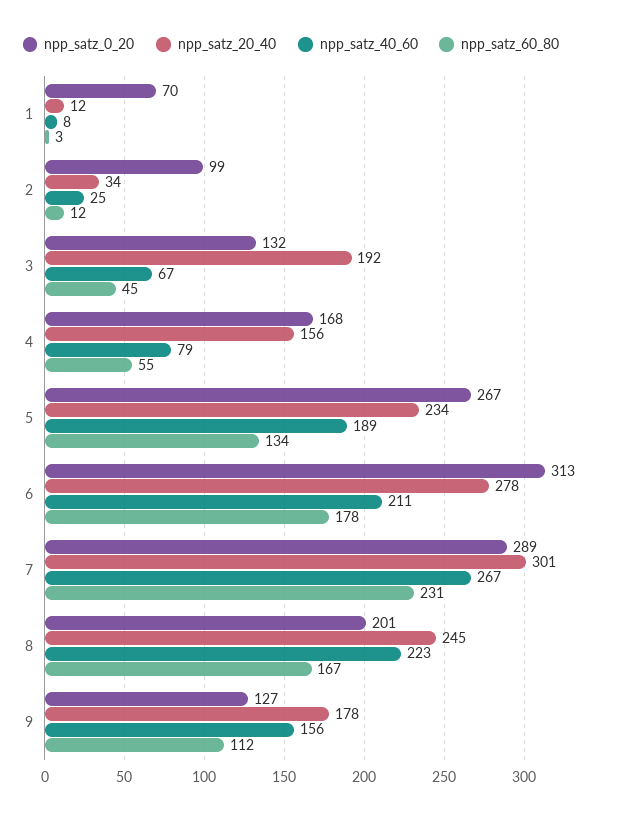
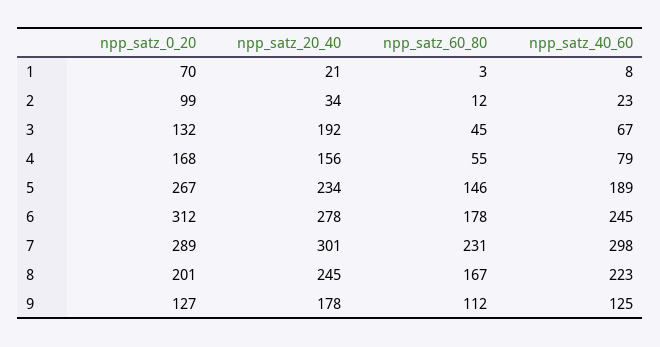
  {
    "npp_satz_0_20": {
      "1": 70,
      "2": 99,
      "3": 132,
      "4": 168,
      "5": 267,
-     "6": 313,
+     "6": 312,
      "7": 289,
      "8": 201,
      "9": 127
    },
    "npp_satz_20_40": {
-     "1": 12,
+     "1": 21,
      "2": 34,
      "3": 192,
      "4": 156,
      "5": 234,
      "6": 278,
      "7": 301,
      "8": 245,
      "9": 178
    },
    "npp_satz_40_60": {
      "1": 8,
-     "2": 25,
+     "2": 23,
      "3": 67,
      "4": 79,
      "5": 189,
-     "6": 211,
+     "6": 245,
-     "7": 267,
+     "7": 298,
      "8": 223,
-     "9": 156
+     "9": 125
    },
    "npp_satz_60_80": {
      "1": 3,
      "2": 12,
      "3": 45,
      "4": 55,
-     "5": 134,
+     "5": 146,
      "6": 178,
      "7": 231,
      "8": 167,
      "9": 112
    }
  }

